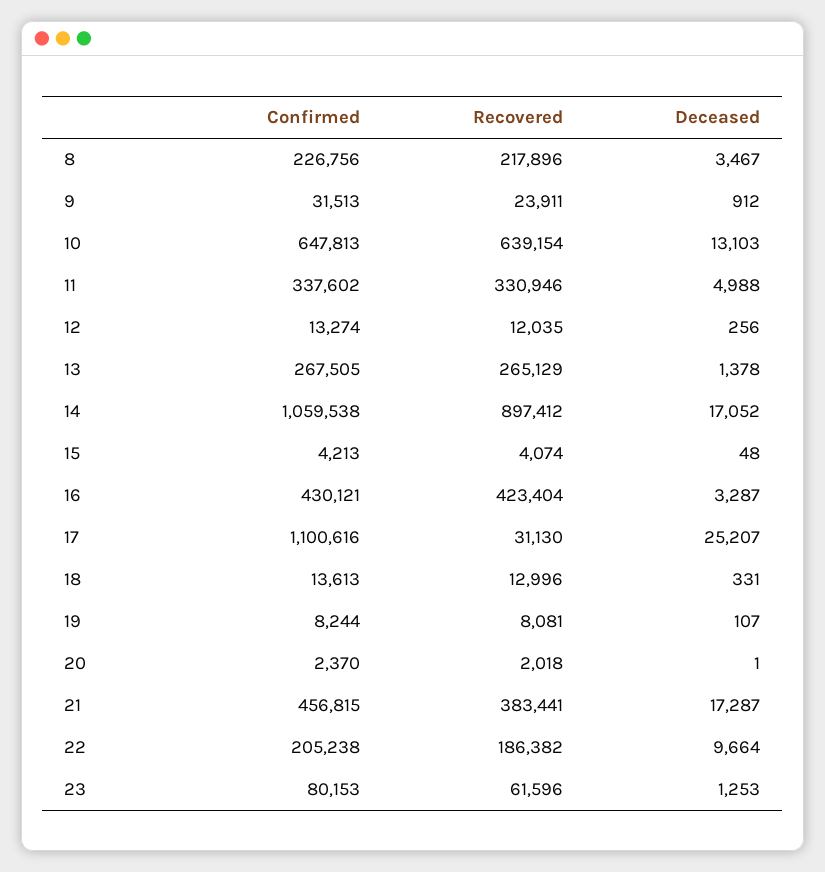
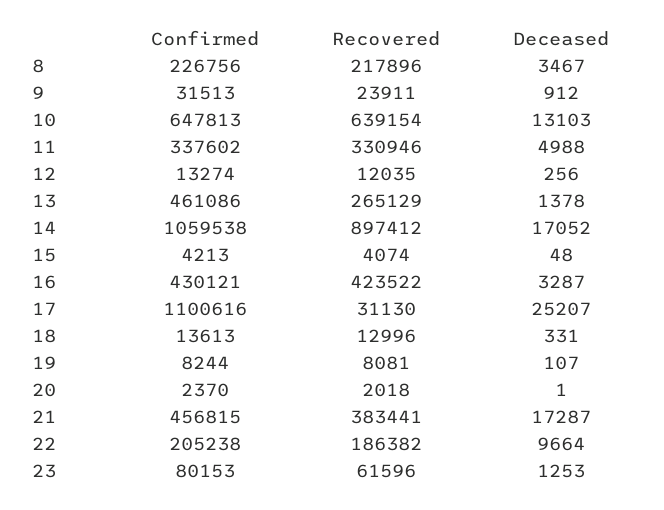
  {
    "Confirmed": {
      "8": 226756,
      "9": 31513,
      "10": 647813,
      "11": 337602,
      "12": 13274,
-     "13": 267505,
+     "13": 461086,
      "14": 1059538,
      "15": 4213,
      "16": 430121,
      "17": 1100616,
      "18": 13613,
      "19": 8244,
      "20": 2370,
      "21": 456815,
      "22": 205238,
      "23": 80153
    },
    "Recovered": {
      "8": 217896,
      "9": 23911,
      "10": 639154,
      "11": 330946,
      "12": 12035,
      "13": 265129,
      "14": 897412,
      "15": 4074,
-     "16": 423404,
+     "16": 423522,
      "17": 31130,
      "18": 12996,
      "19": 8081,
      "20": 2018,
      "21": 383441,
      "22": 186382,
      "23": 61596
    },
    "Deceased": {
      "8": 3467,
      "9": 912,
      "10": 13103,
      "11": 4988,
      "12": 256,
      "13": 1378,
      "14": 17052,
      "15": 48,
      "16": 3287,
      "17": 25207,
      "18": 331,
      "19": 107,
      "20": 1,
      "21": 17287,
      "22": 9664,
      "23": 1253
    }
  }

